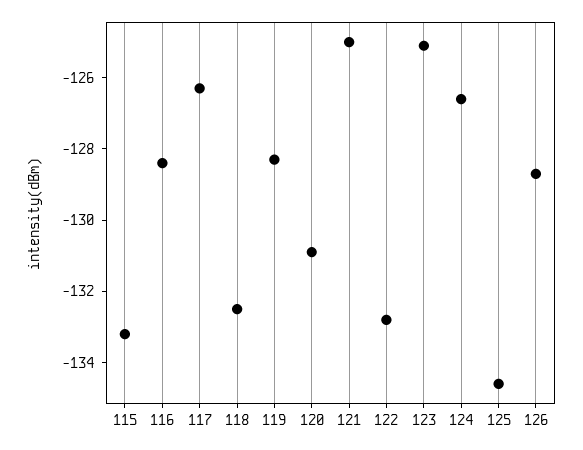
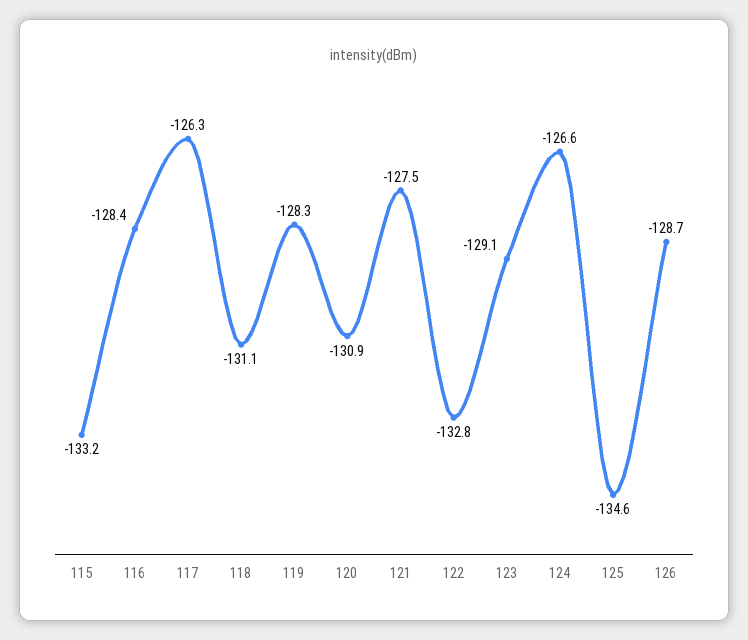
  {
    "115": -133.2,
    "116": -128.4,
    "117": -126.3,
-   "118": -132.5,
+   "118": -131.1,
    "119": -128.3,
    "120": -130.9,
-   "121": -125,
+   "121": -127.5,
    "122": -132.8,
-   "123": -125,
+   "123": -129.1,
    "124": -126.6,
    "125": -134.6,
    "126": -128.7
  }

